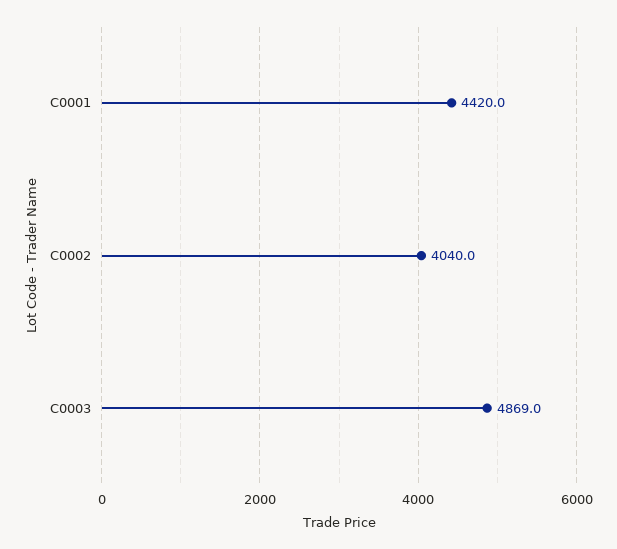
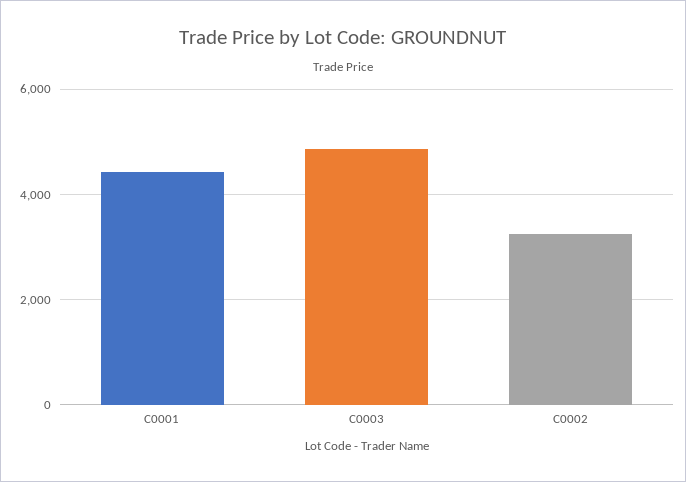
  {
    "C0001": 4420,
-   "C0002": 4040,
+   "C0002": 3200,
    "C0003": 4869
  }

